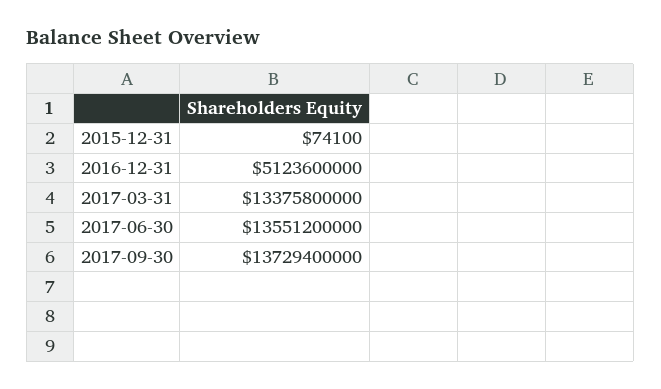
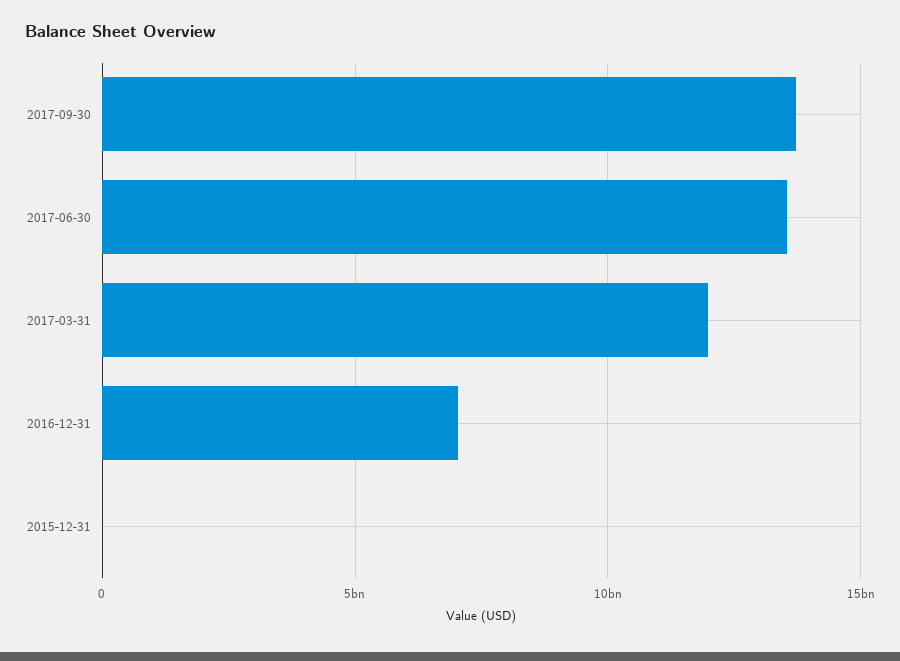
  {
    "2015-12-31": 74100,
-   "2016-12-31": 5123600000,
+   "2016-12-31": 7000000000,
-   "2017-03-31": 13375800000,
+   "2017-03-31": 12000000000,
    "2017-06-30": 13551200000,
    "2017-09-30": 13729400000
  }

